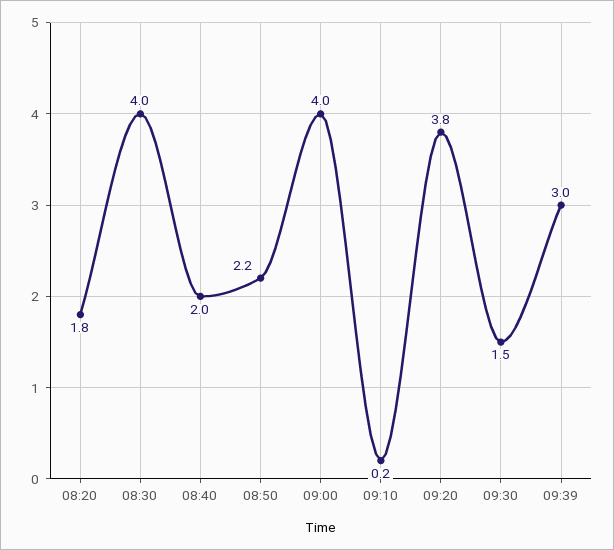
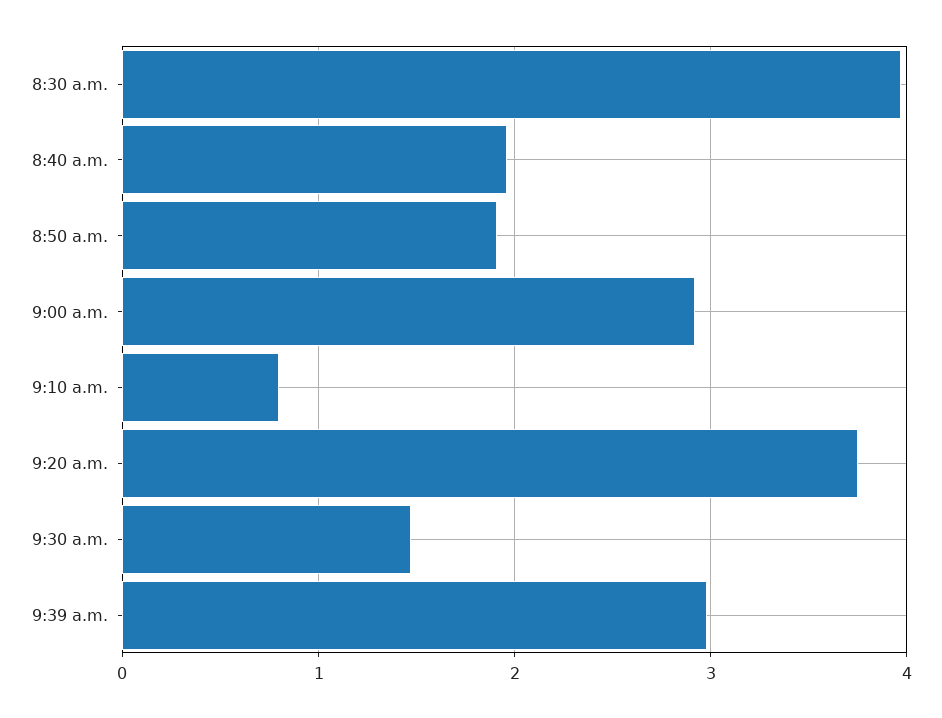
  {
-   "08:20": 1.8,
    "08:30": 4,
    "08:40": 2,
-   "08:50": 2.2,
+   "08:50": 1.9,
-   "09:00": 4,
+   "09:00": 2.9,
-   "09:10": 0.2,
+   "09:10": 0.8,
    "09:20": 3.8,
    "09:30": 1.5,
    "09:39": 3
  }

